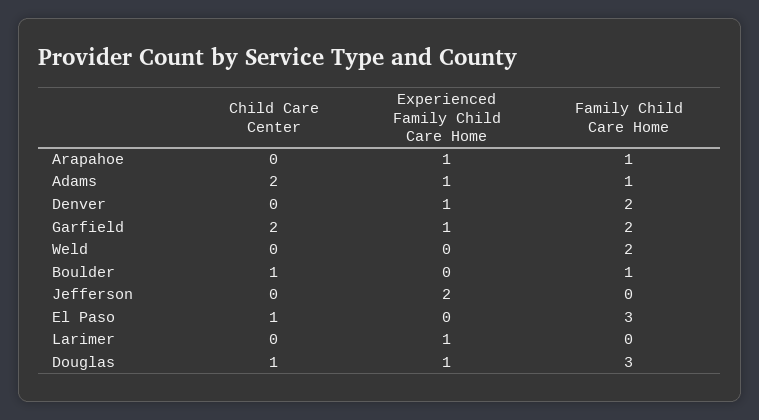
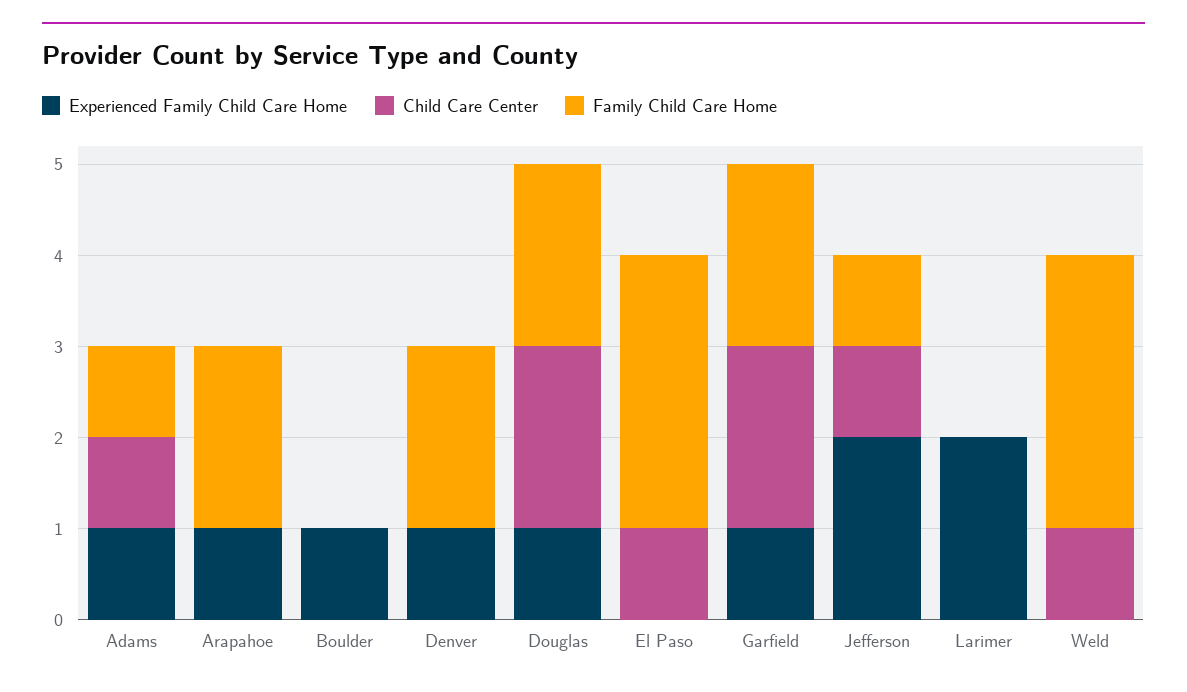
  {
    "Child Care Center": {
      "Arapahoe": 0,
-     "Adams": 2,
+     "Adams": 1,
      "Denver": 0,
      "Garfield": 2,
-     "Weld": 0,
+     "Weld": 1,
-     "Boulder": 1,
+     "Boulder": 0,
-     "Jefferson": 0,
+     "Jefferson": 1,
      "El Paso": 1,
      "Larimer": 0,
-     "Douglas": 1
+     "Douglas": 2
    },
    "Experienced Family Child Care Home": {
      "Arapahoe": 1,
      "Adams": 1,
      "Denver": 1,
      "Garfield": 1,
      "Weld": 0,
-     "Boulder": 0,
+     "Boulder": 1,
      "Jefferson": 2,
      "El Paso": 0,
-     "Larimer": 1,
+     "Larimer": 2,
      "Douglas": 1
    },
    "Family Child Care Home": {
-     "Arapahoe": 1,
+     "Arapahoe": 2,
      "Adams": 1,
      "Denver": 2,
      "Garfield": 2,
-     "Weld": 2,
+     "Weld": 3,
-     "Boulder": 1,
+     "Boulder": 0,
-     "Jefferson": 0,
+     "Jefferson": 1,
      "El Paso": 3,
      "Larimer": 0,
-     "Douglas": 3
+     "Douglas": 2
    }
  }

